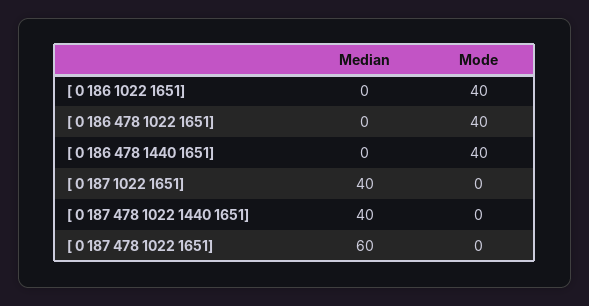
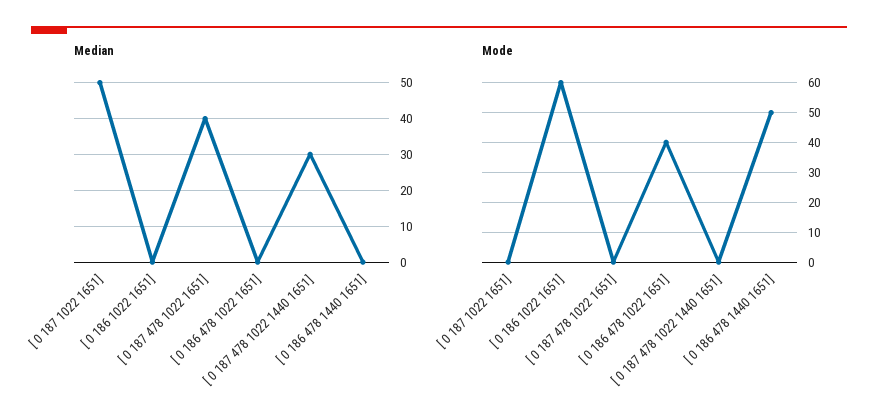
  {
    "Median": {
      "[ 0 186 1022 1651]": 0,
      "[ 0 186 478 1022 1651]": 0,
      "[ 0 186 478 1440 1651]": 0,
-     "[ 0 187 1022 1651]": 40,
+     "[ 0 187 1022 1651]": 50,
-     "[ 0 187 478 1022 1440 1651]": 40,
+     "[ 0 187 478 1022 1440 1651]": 30,
-     "[ 0 187 478 1022 1651]": 60
+     "[ 0 187 478 1022 1651]": 40
    },
    "Mode": {
-     "[ 0 186 1022 1651]": 40,
+     "[ 0 186 1022 1651]": 60,
      "[ 0 186 478 1022 1651]": 40,
-     "[ 0 186 478 1440 1651]": 40,
+     "[ 0 186 478 1440 1651]": 50,
      "[ 0 187 1022 1651]": 0,
      "[ 0 187 478 1022 1440 1651]": 0,
      "[ 0 187 478 1022 1651]": 0
    }
  }

